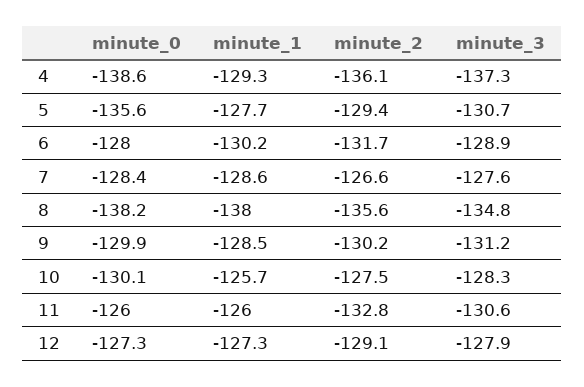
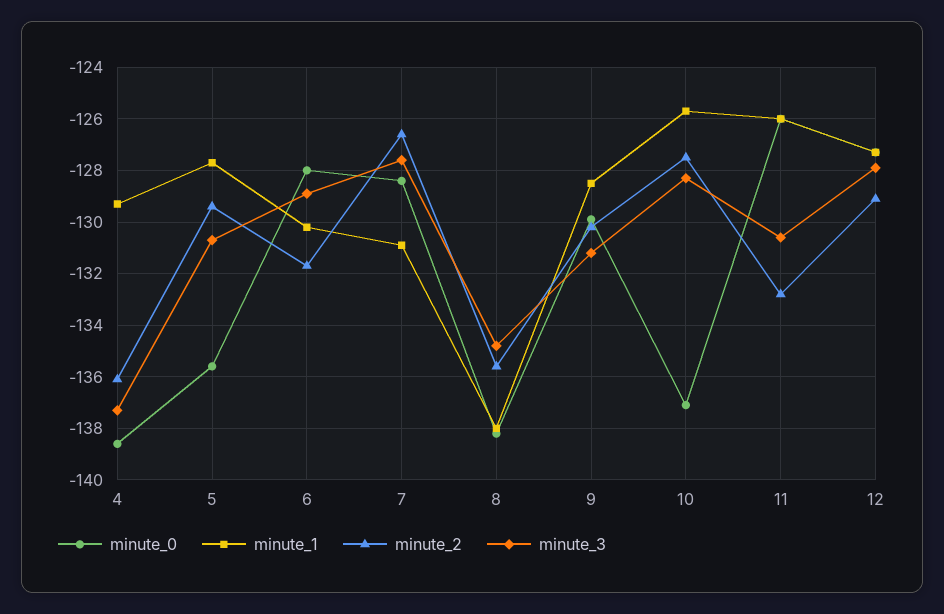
  {
    "minute_0": {
      "4": -138.6,
      "5": -135.6,
      "6": -128,
      "7": -128.4,
      "8": -138.2,
      "9": -129.9,
-     "10": -130.1,
+     "10": -137,
      "11": -126,
      "12": -127.3
    },
    "minute_1": {
      "4": -129.3,
      "5": -127.7,
      "6": -130.2,
-     "7": -128.6,
+     "7": -131,
      "8": -138,
      "9": -128.5,
      "10": -125.7,
      "11": -126,
      "12": -127.3
    },
    "minute_2": {
      "4": -136.1,
      "5": -129.4,
      "6": -131.7,
      "7": -126.6,
      "8": -135.6,
      "9": -130.2,
      "10": -127.5,
      "11": -132.8,
      "12": -129.1
    },
    "minute_3": {
      "4": -137.3,
      "5": -130.7,
      "6": -128.9,
      "7": -127.6,
      "8": -134.8,
      "9": -131.2,
      "10": -128.3,
      "11": -130.6,
      "12": -127.9
    }
  }

